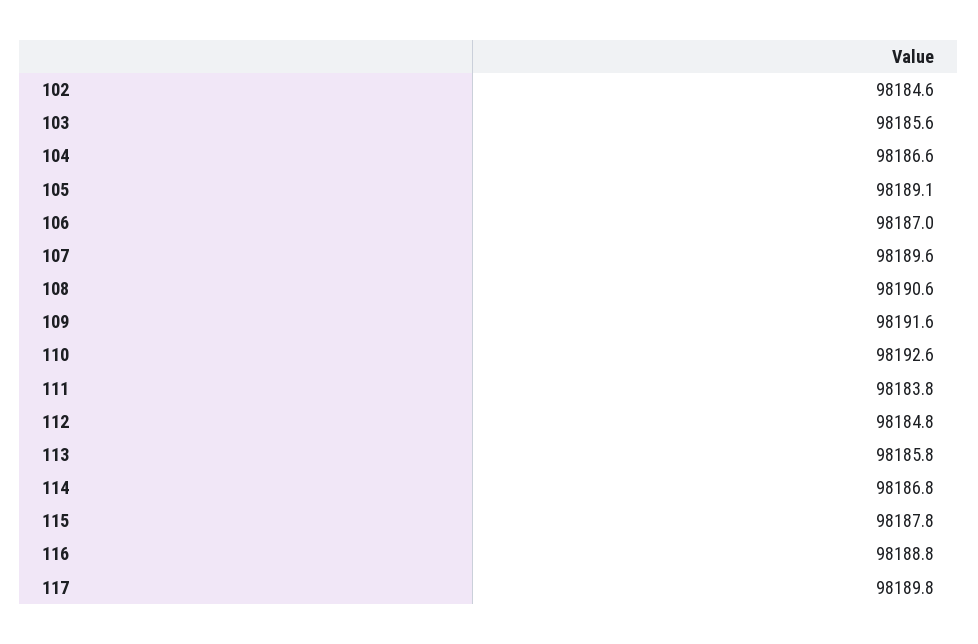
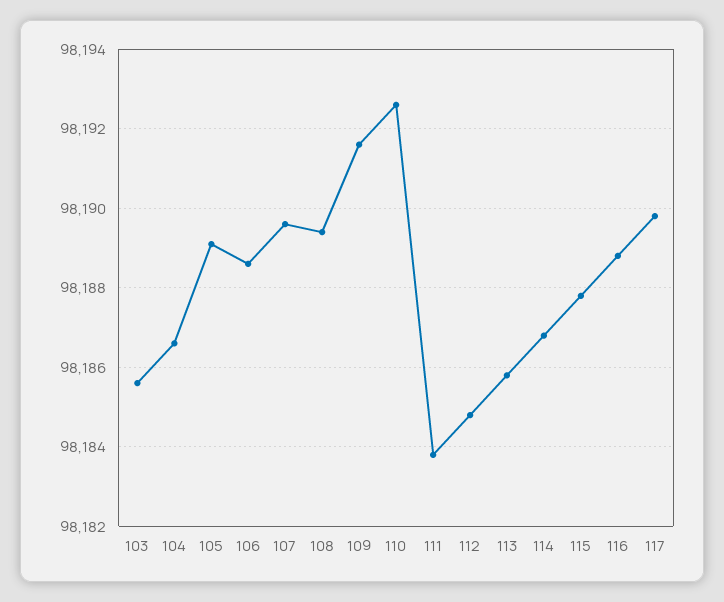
  {
-   "102": 98184.6,
    "103": 98185.6,
    "104": 98186.6,
    "105": 98189.1,
-   "106": 98187,
+   "106": 98188.5,
    "107": 98189.6,
-   "108": 98190.6,
+   "108": 98189.5,
    "109": 98191.6,
    "110": 98192.6,
    "111": 98183.8,
    "112": 98184.8,
    "113": 98185.8,
    "114": 98186.8,
    "115": 98187.8,
    "116": 98188.8,
    "117": 98189.8
  }

